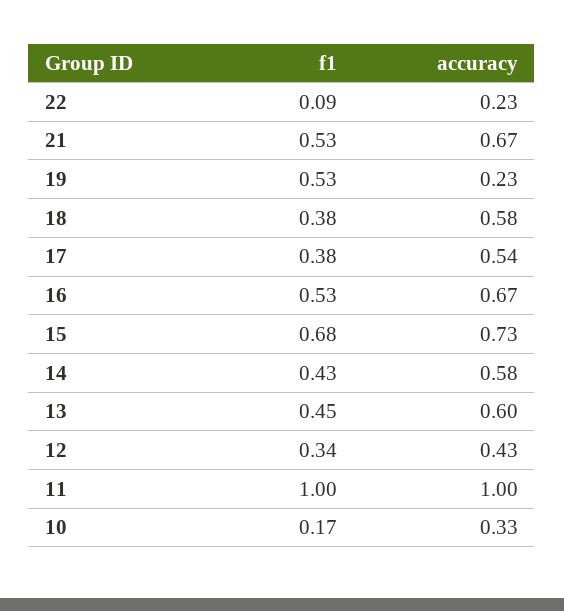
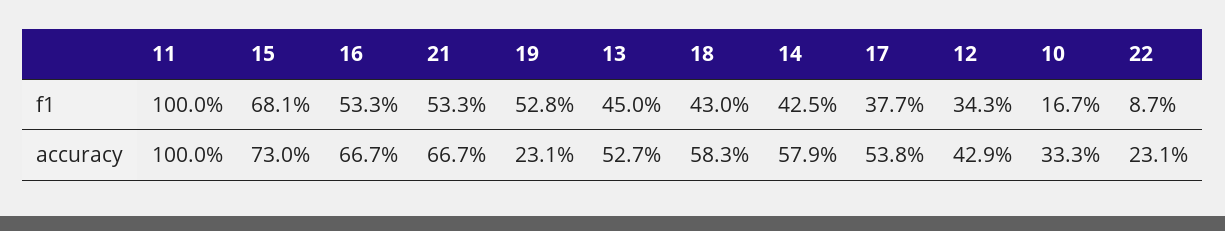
  {
    "f1": {
      "22": 0.087,
      "21": 0.533,
      "19": 0.528,
-     "18": 0.38,
+     "18": 0.43,
      "17": 0.377,
      "16": 0.533,
      "15": 0.681,
      "14": 0.425,
      "13": 0.45,
      "12": 0.343,
      "11": 1,
      "10": 0.167
    },
    "accuracy": {
      "22": 0.231,
      "21": 0.667,
      "19": 0.231,
      "18": 0.583,
      "17": 0.538,
      "16": 0.667,
      "15": 0.73,
      "14": 0.579,
-     "13": 0.6,
+     "13": 0.527,
      "12": 0.429,
      "11": 1,
      "10": 0.333
    }
  }

